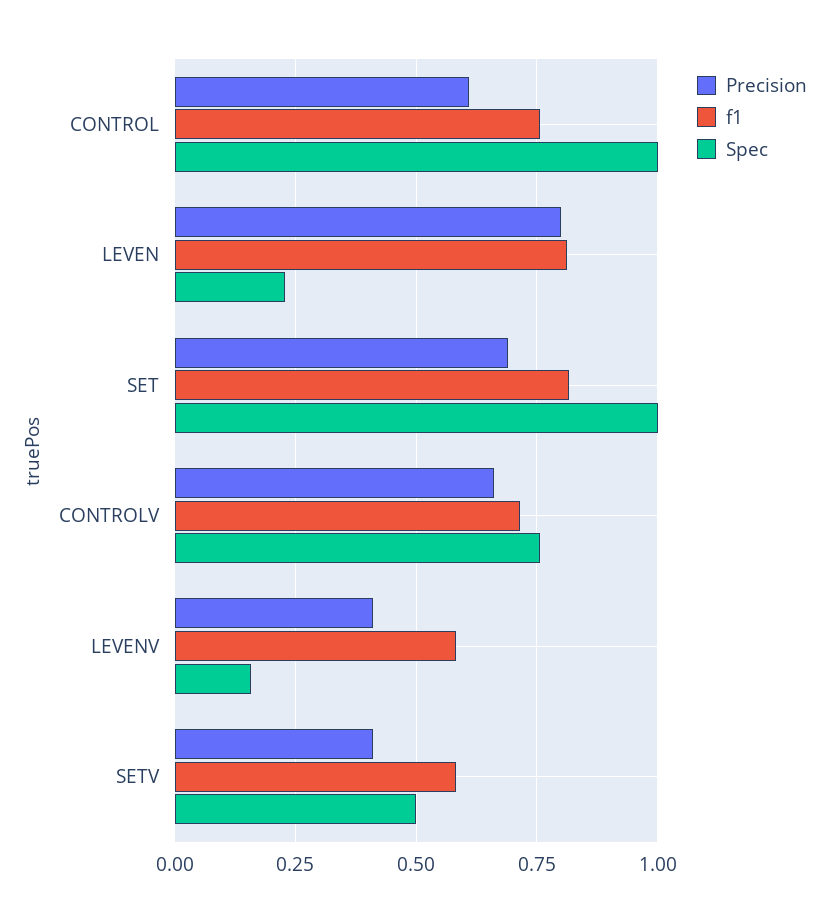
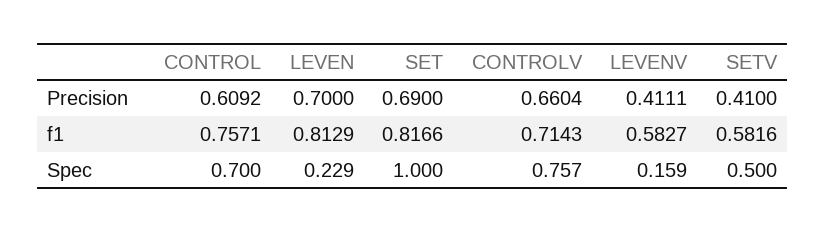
  {
    "Precision": {
      "CONTROL": 0.6092,
-     "LEVEN": 0.8,
+     "LEVEN": 0.7,
      "SET": 0.69,
      "CONTROLV": 0.6604,
      "LEVENV": 0.4111,
      "SETV": 0.41
    },
    "f1": {
      "CONTROL": 0.7571,
      "LEVEN": 0.8129,
      "SET": 0.8166,
      "CONTROLV": 0.7143,
      "LEVENV": 0.5827,
      "SETV": 0.5816
    },
    "Spec": {
-     "CONTROL": 1,
+     "CONTROL": 0.7,
      "LEVEN": 0.229,
      "SET": 1,
      "CONTROLV": 0.757,
      "LEVENV": 0.159,
      "SETV": 0.5
    }
  }

